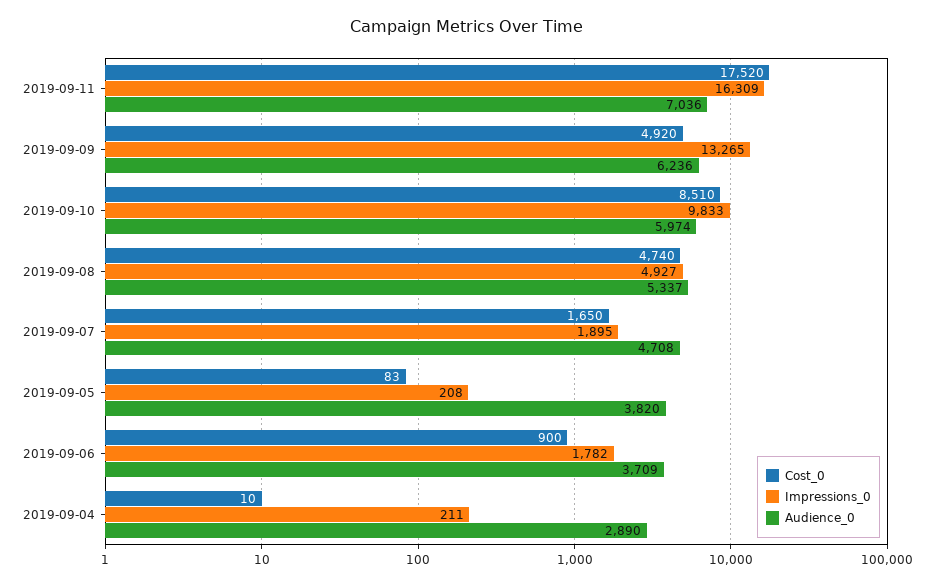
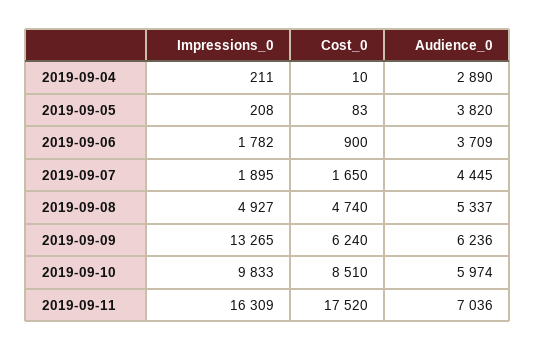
  {
    "Cost_0": {
      "2019-09-11": 17520,
-     "2019-09-09": 4920,
+     "2019-09-09": 6240,
      "2019-09-10": 8510,
      "2019-09-08": 4740,
      "2019-09-07": 1650,
      "2019-09-05": 83,
      "2019-09-06": 900,
      "2019-09-04": 10
    },
    "Impressions_0": {
      "2019-09-11": 16309,
      "2019-09-09": 13265,
      "2019-09-10": 9833,
      "2019-09-08": 4927,
      "2019-09-07": 1895,
      "2019-09-05": 208,
      "2019-09-06": 1782,
      "2019-09-04": 211
    },
    "Audience_0": {
      "2019-09-11": 7036,
      "2019-09-09": 6236,
      "2019-09-10": 5974,
      "2019-09-08": 5337,
-     "2019-09-07": 4708,
+     "2019-09-07": 4445,
      "2019-09-05": 3820,
      "2019-09-06": 3709,
      "2019-09-04": 2890
    }
  }

